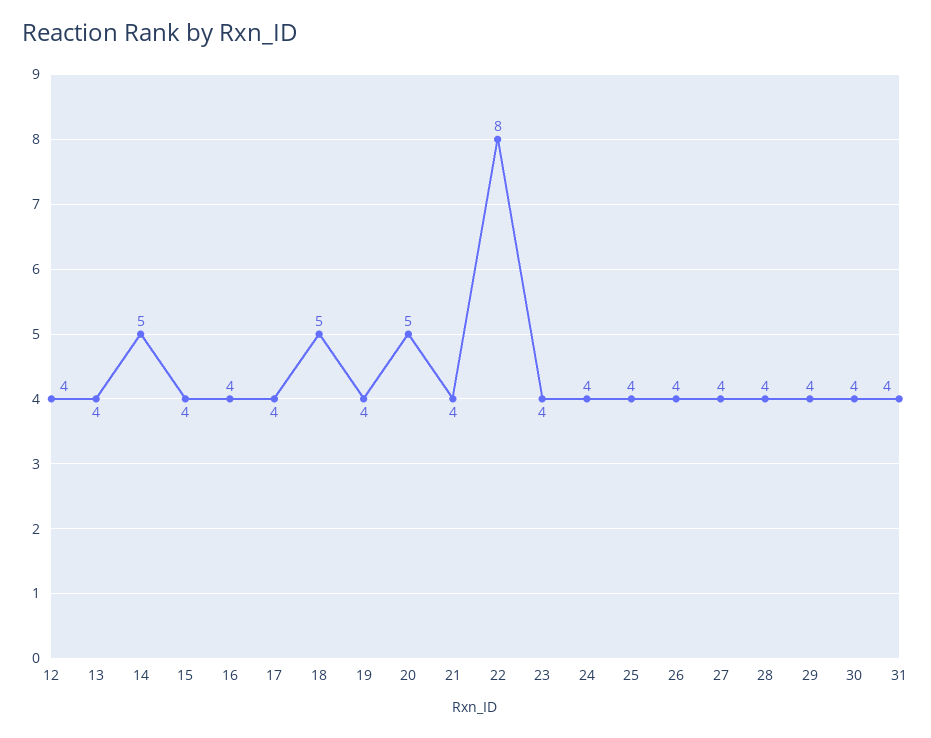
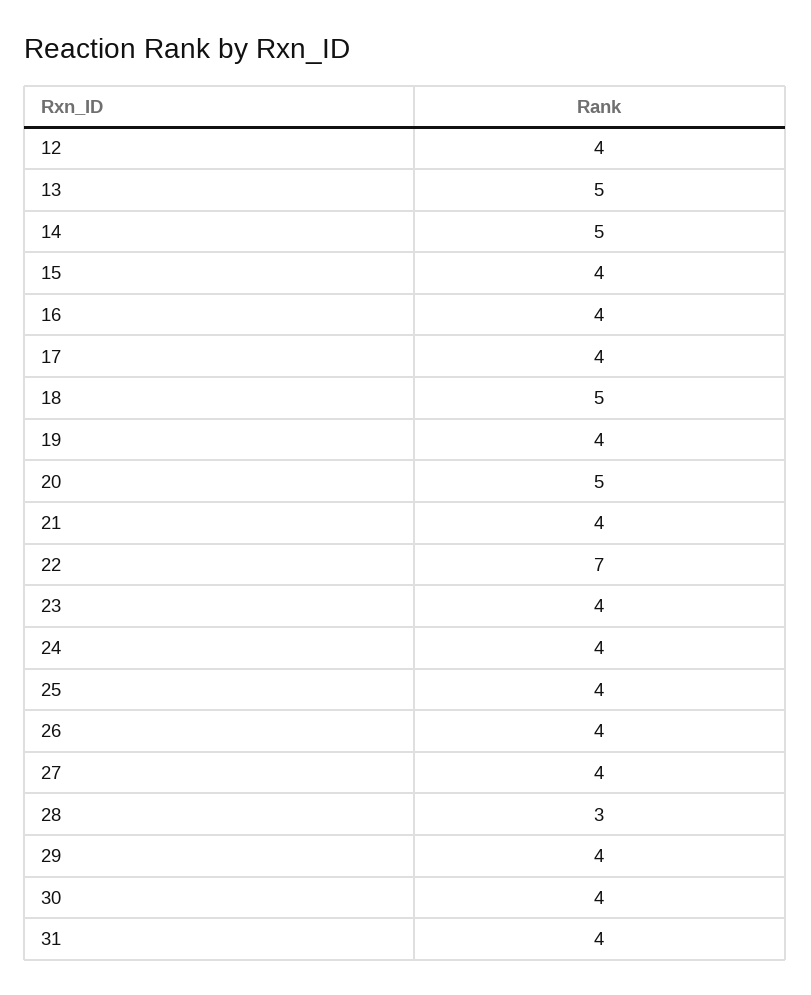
  {
    "12": 4,
-   "13": 4,
+   "13": 5,
    "14": 5,
    "15": 4,
    "16": 4,
    "17": 4,
    "18": 5,
    "19": 4,
    "20": 5,
    "21": 4,
-   "22": 8,
+   "22": 7,
    "23": 4,
    "24": 4,
    "25": 4,
    "26": 4,
    "27": 4,
-   "28": 4,
+   "28": 3,
    "29": 4,
    "30": 4,
    "31": 4
  }

